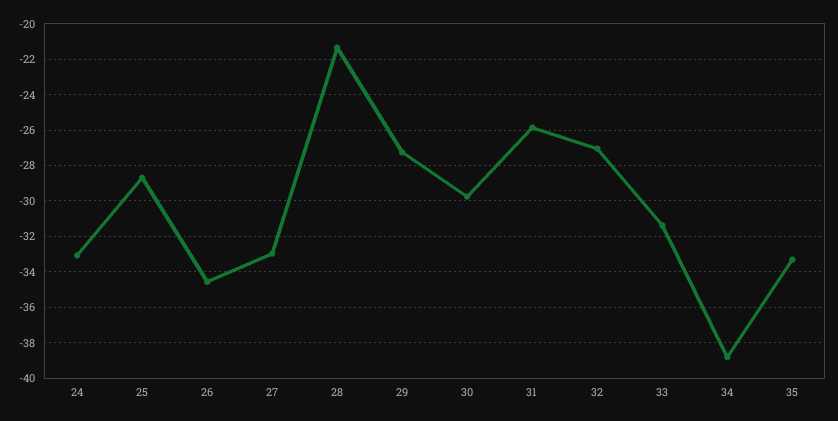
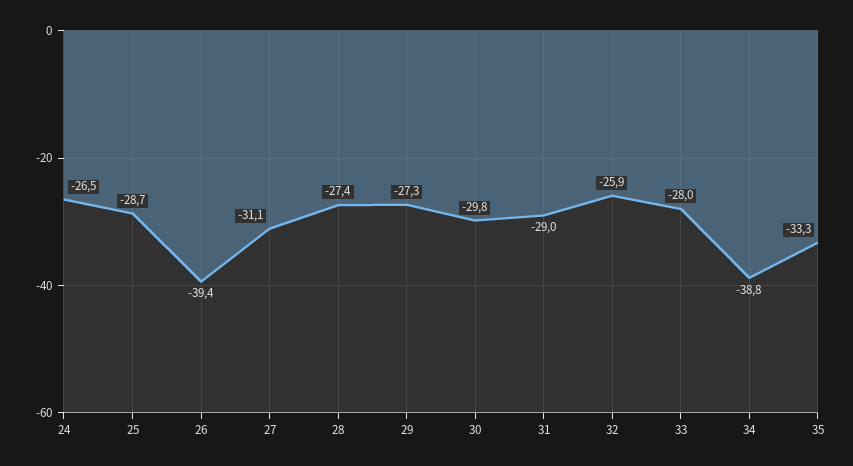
  {
-   "24": -33,
+   "24": -26.5,
    "25": -28.7,
-   "26": -34.5,
+   "26": -39.4,
-   "27": -33,
+   "27": -31.1,
-   "28": -21.5,
+   "28": -27.4,
    "29": -27.3,
    "30": -29.8,
-   "31": -26,
+   "31": -29,
-   "32": -27,
+   "32": -25.9,
-   "33": -31.5,
+   "33": -28,
    "34": -38.8,
    "35": -33.3
  }

